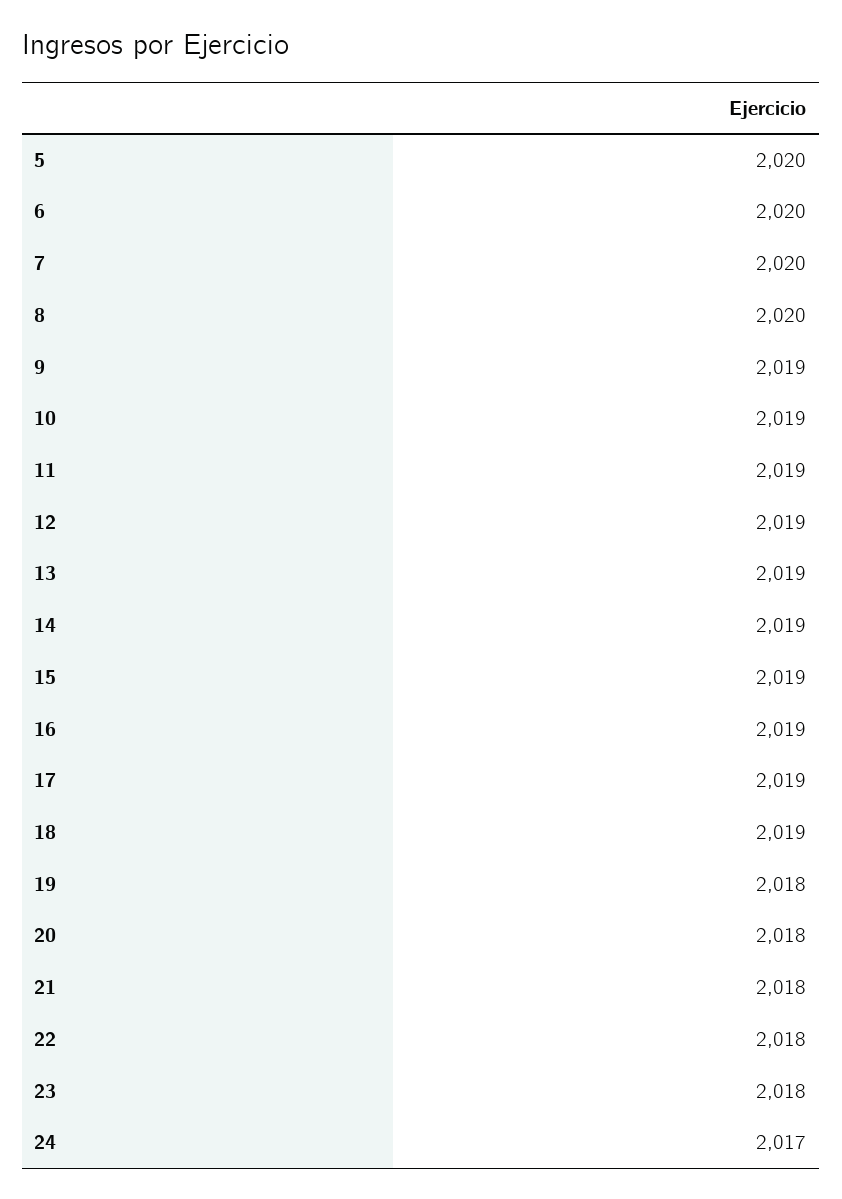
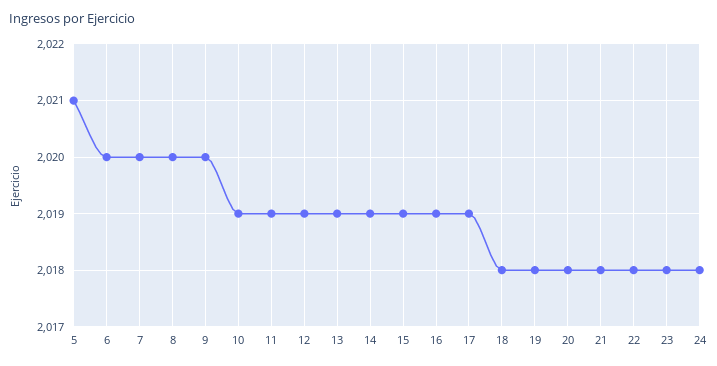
  {
-   "5": 2020,
+   "5": 2021,
    "6": 2020,
    "7": 2020,
    "8": 2020,
-   "9": 2019,
+   "9": 2020,
    "10": 2019,
    "11": 2019,
    "12": 2019,
    "13": 2019,
    "14": 2019,
    "15": 2019,
    "16": 2019,
    "17": 2019,
-   "18": 2019,
+   "18": 2018,
    "19": 2018,
    "20": 2018,
    "21": 2018,
    "22": 2018,
    "23": 2018,
-   "24": 2017
+   "24": 2018
  }

